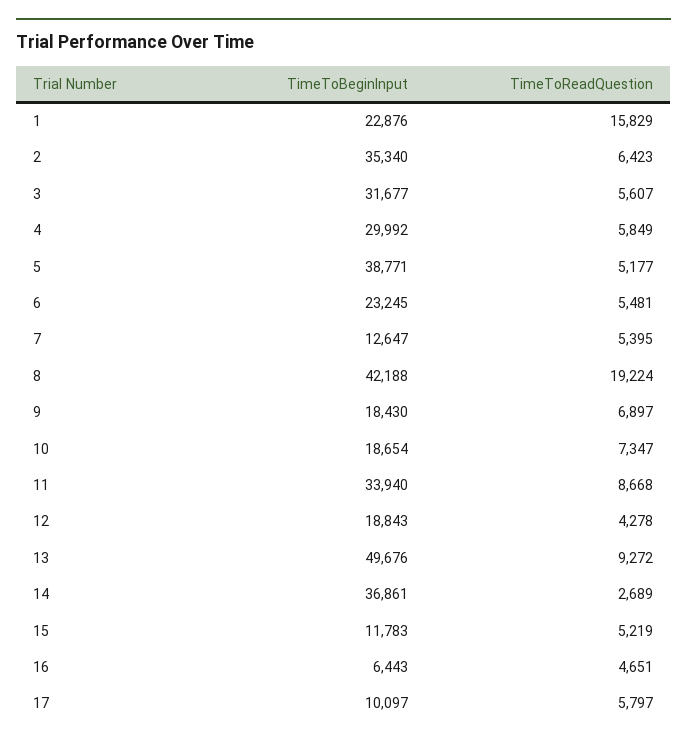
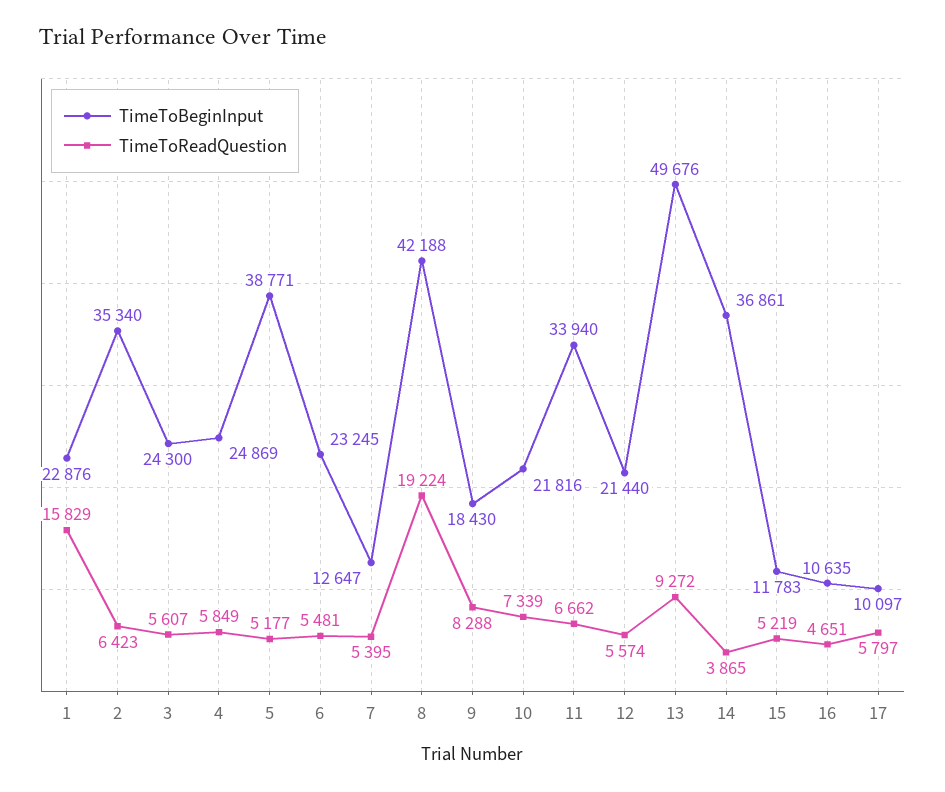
  {
    "TimeToBeginInput": {
      "1": 22876,
      "2": 35340,
-     "3": 31677,
+     "3": 24300,
-     "4": 29992,
+     "4": 24869,
      "5": 38771,
      "6": 23245,
      "7": 12647,
      "8": 42188,
      "9": 18430,
-     "10": 18654,
+     "10": 21816,
      "11": 33940,
-     "12": 18843,
+     "12": 21440,
      "13": 49676,
      "14": 36861,
      "15": 11783,
-     "16": 6443,
+     "16": 10635,
      "17": 10097
    },
    "TimeToReadQuestion": {
      "1": 15829,
      "2": 6423,
      "3": 5607,
      "4": 5849,
      "5": 5177,
      "6": 5481,
      "7": 5395,
      "8": 19224,
-     "9": 6897,
+     "9": 8288,
-     "10": 7347,
+     "10": 7339,
-     "11": 8668,
+     "11": 6662,
-     "12": 4278,
+     "12": 5574,
      "13": 9272,
-     "14": 2689,
+     "14": 3865,
      "15": 5219,
      "16": 4651,
      "17": 5797
    }
  }

